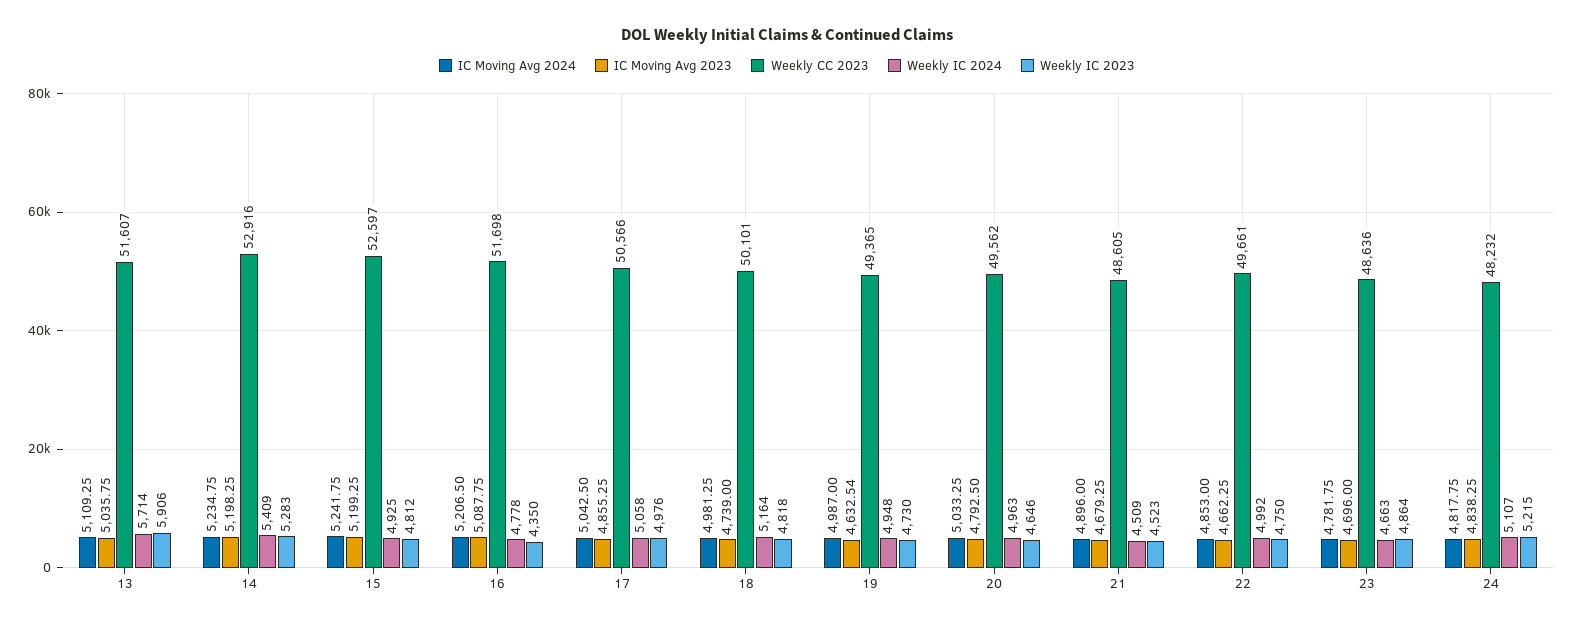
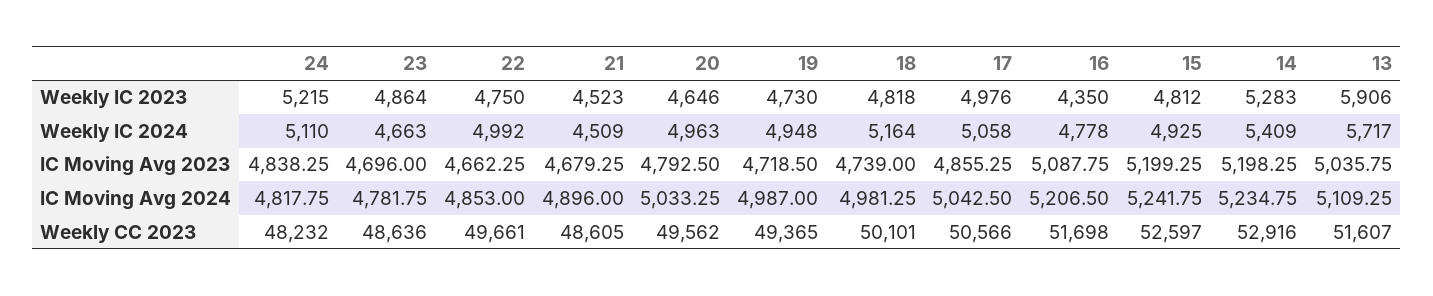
  {
    "IC Moving Avg 2024": {
      "13": 5109.25,
      "14": 5234.75,
      "15": 5241.75,
      "16": 5206.5,
      "17": 5042.5,
      "18": 4981.25,
      "19": 4987,
      "20": 5033.25,
      "21": 4896,
      "22": 4853,
      "23": 4781.75,
      "24": 4817.75
    },
    "IC Moving Avg 2023": {
      "13": 5035.75,
      "14": 5198.25,
      "15": 5199.25,
      "16": 5087.75,
      "17": 4855.25,
      "18": 4739,
-     "19": 4632.54,
+     "19": 4718.5,
      "20": 4792.5,
      "21": 4679.25,
      "22": 4662.25,
      "23": 4696,
      "24": 4838.25
    },
    "Weekly CC 2023": {
      "13": 51607,
      "14": 52916,
      "15": 52597,
      "16": 51698,
      "17": 50566,
      "18": 50101,
      "19": 49365,
      "20": 49562,
      "21": 48605,
      "22": 49661,
      "23": 48636,
      "24": 48232
    },
    "Weekly IC 2024": {
-     "13": 5714,
+     "13": 5717,
      "14": 5409,
      "15": 4925,
      "16": 4778,
      "17": 5058,
      "18": 5164,
      "19": 4948,
      "20": 4963,
      "21": 4509,
      "22": 4992,
      "23": 4663,
-     "24": 5107
+     "24": 5110
    },
    "Weekly IC 2023": {
      "13": 5906,
      "14": 5283,
      "15": 4812,
      "16": 4350,
      "17": 4976,
      "18": 4818,
      "19": 4730,
      "20": 4646,
      "21": 4523,
      "22": 4750,
      "23": 4864,
      "24": 5215
    }
  }

